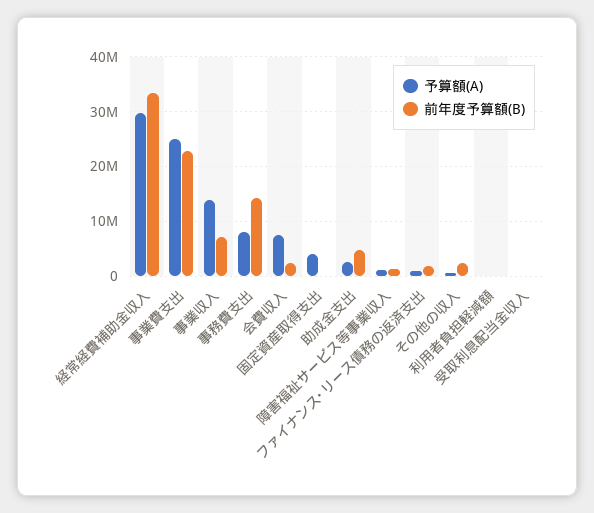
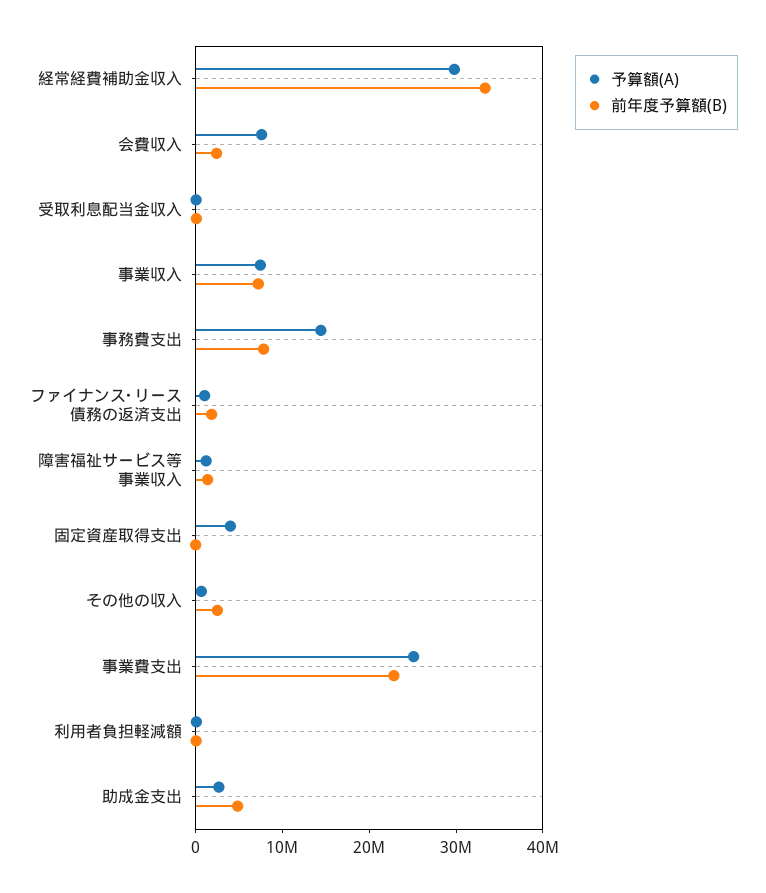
  {
    "予算額(A)": {
      "経常経費補助金収入": 30000000,
      "事業費支出": 26000000,
-     "事業収入": 14000000,
+     "事業収入": 8000000,
-     "事務費支出": 8000000,
+     "事務費支出": 14000000,
      "会費収入": 8000000,
      "固定資産取得支出": 4000000,
      "助成金支出": 2000000,
      "障害福祉サービス等事業収入": 2000000,
      "ファイナンス･リース債務の返済支出": 2000000,
      "その他の収入": 0,
      "利用者負担軽減額": 0,
      "受取利息配当金収入": 0
    },
    "前年度予算額(B)": {
      "経常経費補助金収入": 34000000,
      "事業費支出": 22000000,
      "事業収入": 8000000,
-     "事務費支出": 14000000,
+     "事務費支出": 8000000,
      "会費収入": 2000000,
      "固定資産取得支出": 0,
      "助成金支出": 4000000,
      "障害福祉サービス等事業収入": 2000000,
      "ファイナンス･リース債務の返済支出": 2000000,
      "その他の収入": 2000000,
      "利用者負担軽減額": 0,
      "受取利息配当金収入": 0
    }
  }

